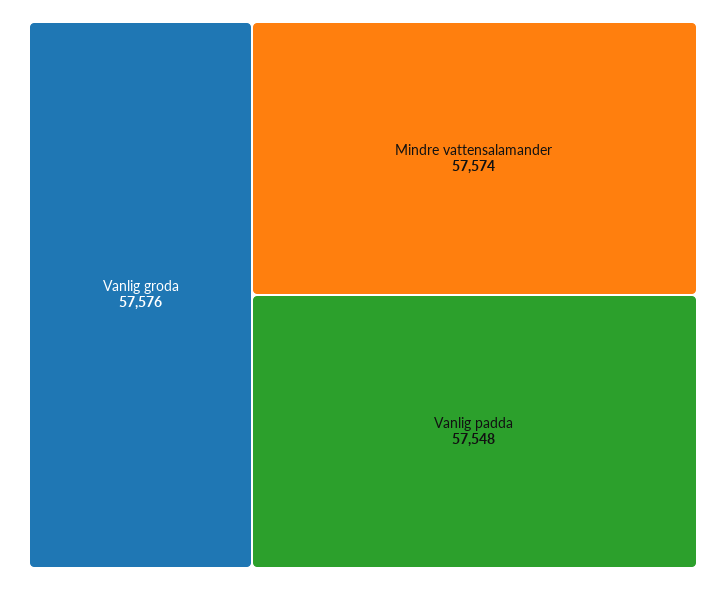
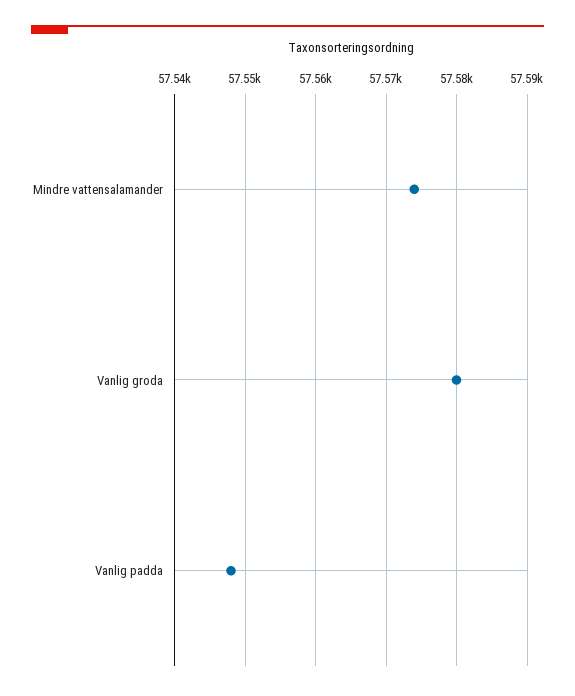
  {
-   "Vanlig groda": 57576,
+   "Vanlig groda": 57580,
    "Mindre vattensalamander": 57574,
    "Vanlig padda": 57548
  }

